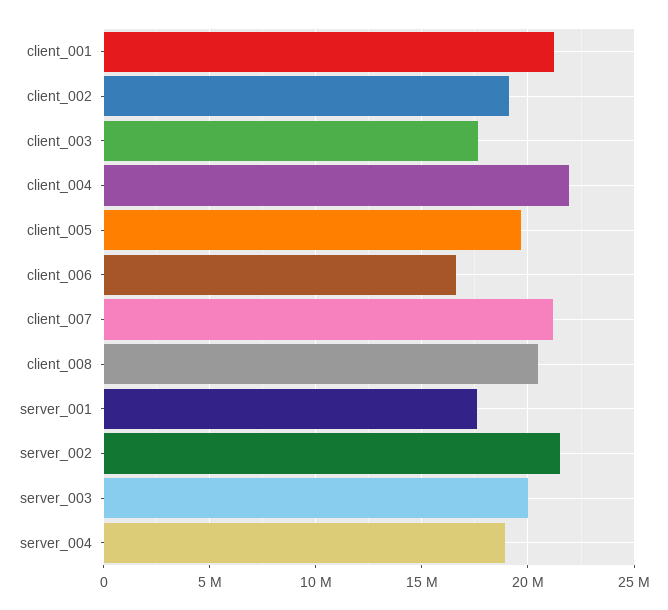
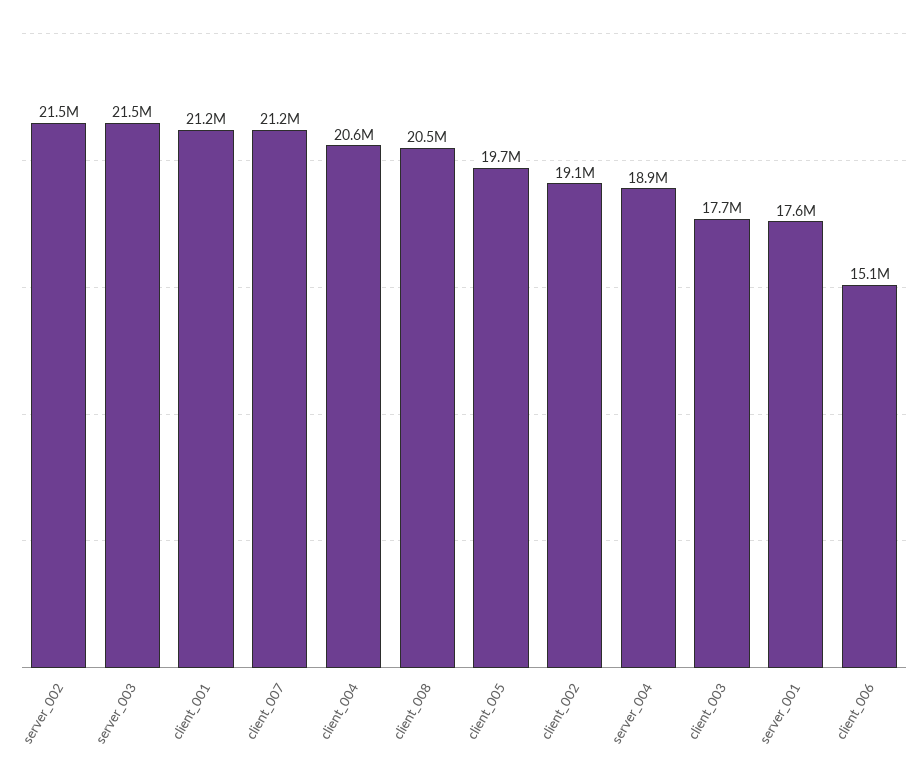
  {
    "client_001": 21200000,
    "client_002": 19100000,
    "client_003": 17700000,
-   "client_004": 22000000,
+   "client_004": 20600000,
    "client_005": 19700000,
-   "client_006": 16500000,
+   "client_006": 15100000,
    "client_007": 21200000,
    "client_008": 20500000,
    "server_001": 17600000,
    "server_002": 21500000,
-   "server_003": 20000000,
+   "server_003": 21500000,
    "server_004": 18900000
  }

